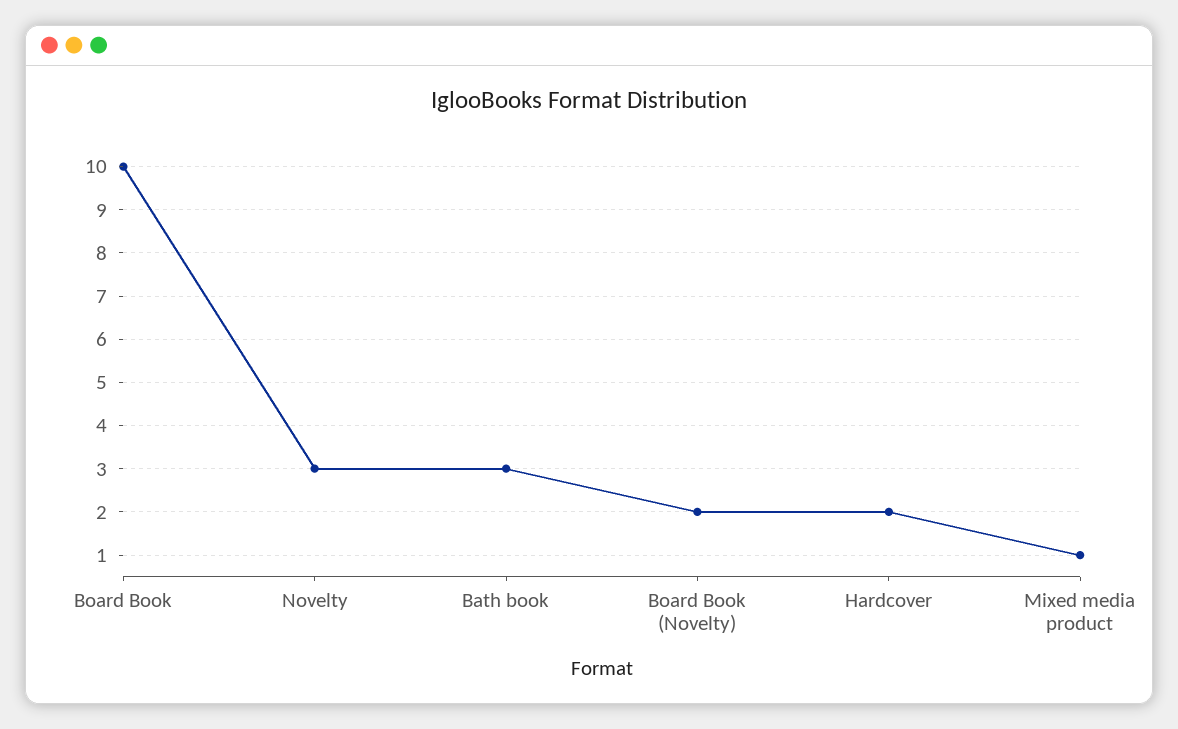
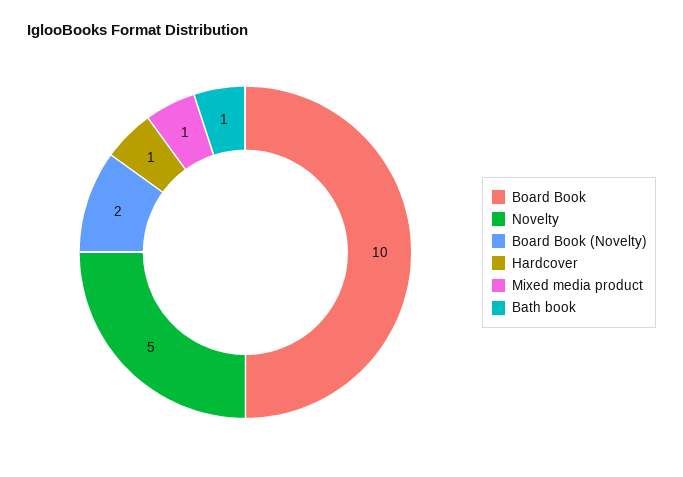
  {
    "Board Book": 10,
-   "Novelty": 3,
+   "Novelty": 5,
-   "Bath book": 3,
+   "Bath book": 1,
    "Board Book (Novelty)": 2,
-   "Hardcover": 2,
+   "Hardcover": 1,
    "Mixed media product": 1
  }

